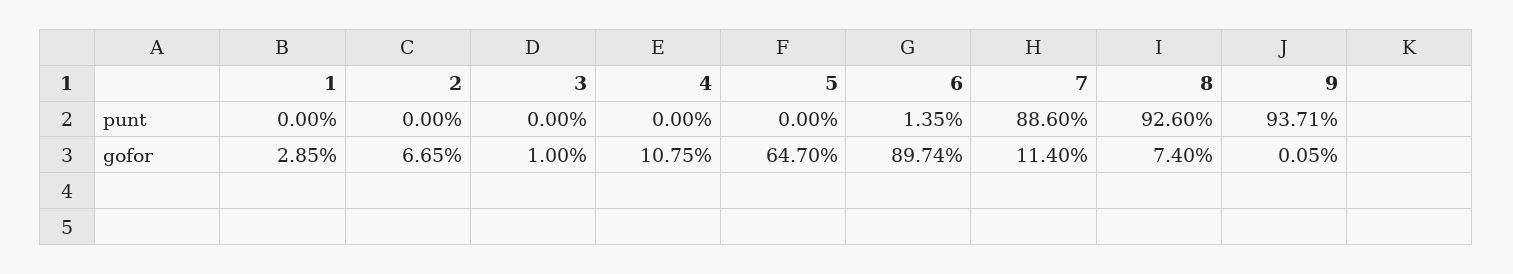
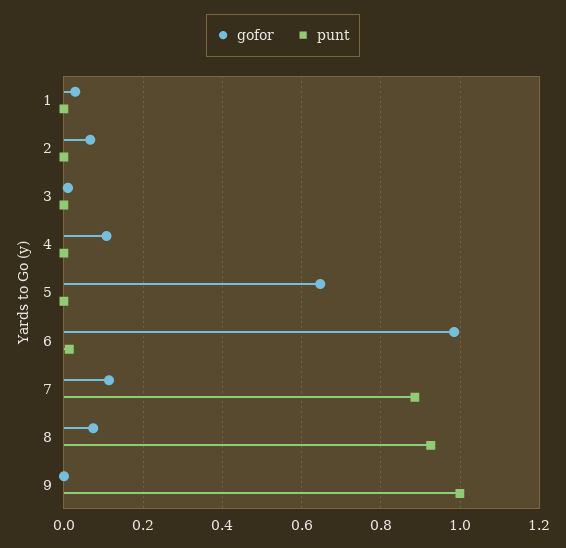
  {
    "punt": {
      "1": 0,
      "2": 0,
      "3": 0,
      "4": 0,
      "5": 0,
      "6": 0.0135,
      "7": 0.886,
      "8": 0.926,
-     "9": 0.9371
+     "9": 1
    },
    "gofor": {
      "1": 0.0285,
      "2": 0.0665,
      "3": 0.01,
      "4": 0.1075,
      "5": 0.647,
-     "6": 0.8974,
+     "6": 0.98,
      "7": 0.114,
      "8": 0.074,
      "9": 0.0005
    }
  }

